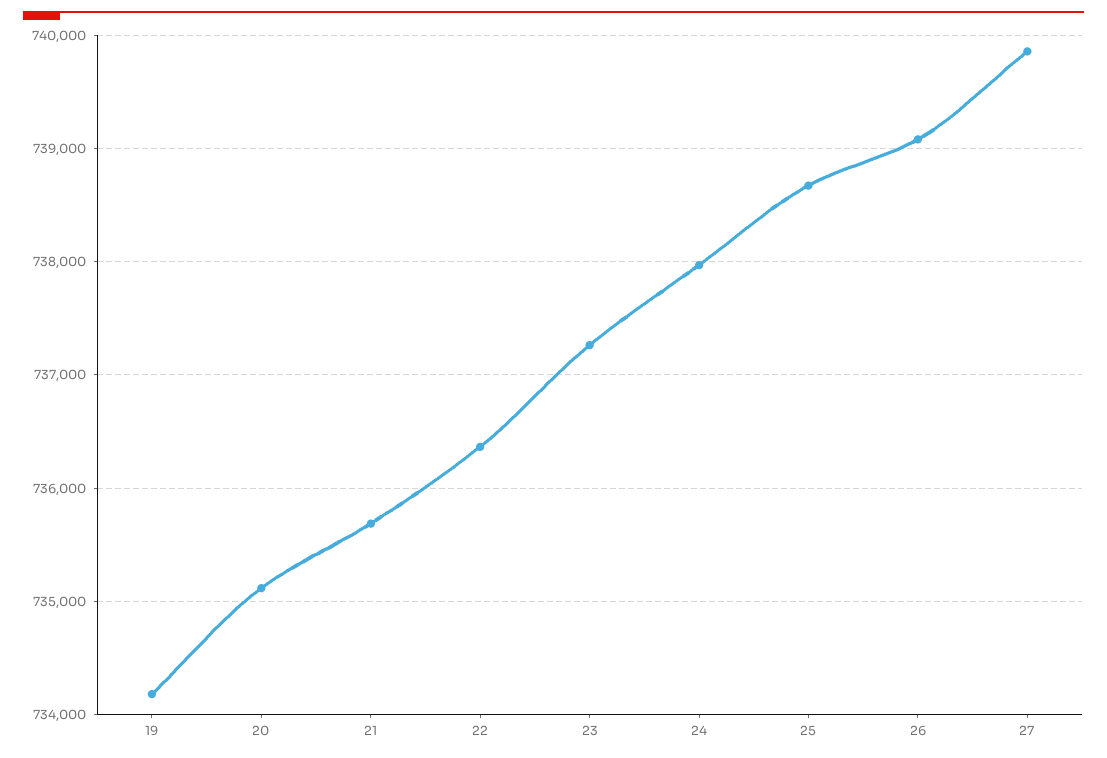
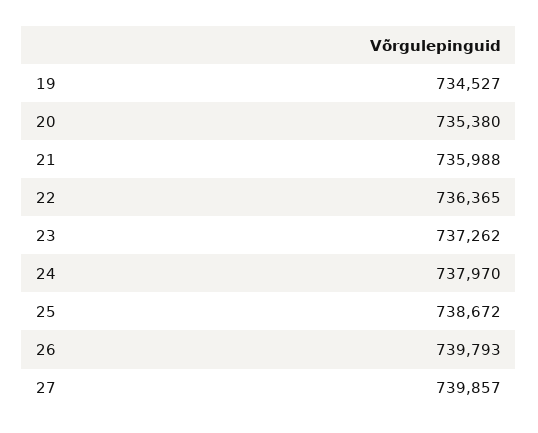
  {
-   "19": 734200,
+   "19": 734527,
-   "20": 735100,
+   "20": 735380,
-   "21": 735700,
+   "21": 735988,
    "22": 736365,
    "23": 737262,
    "24": 737970,
    "25": 738672,
-   "26": 739100,
+   "26": 739793,
    "27": 739857
  }

